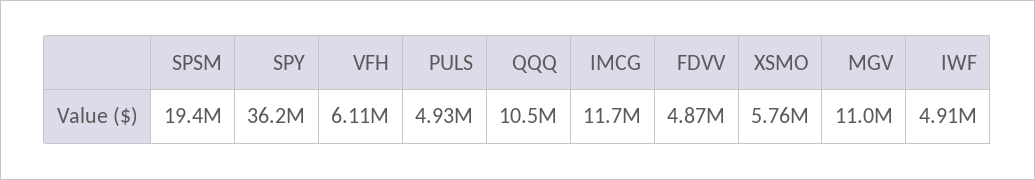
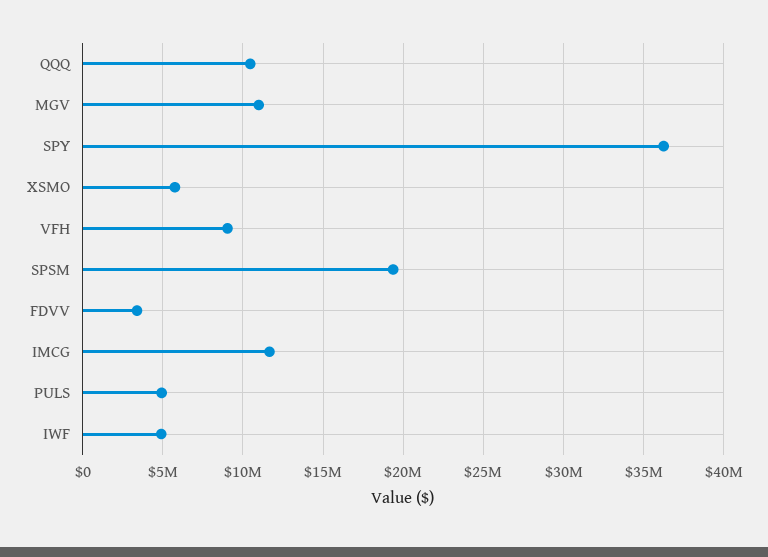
  {
    "SPSM": 19400000,
    "SPY": 36200000,
-   "VFH": 6110000,
+   "VFH": 9000000,
    "PULS": 4930000,
    "QQQ": 10500000,
    "IMCG": 11700000,
-   "FDVV": 4870000,
+   "FDVV": 3500000,
    "XSMO": 5760000,
    "MGV": 11000000,
    "IWF": 4910000
  }

